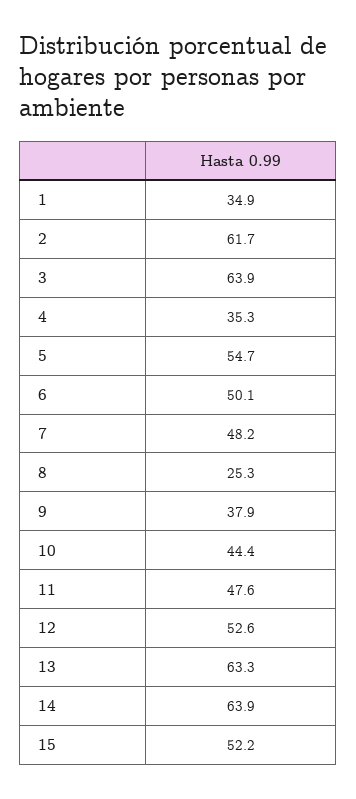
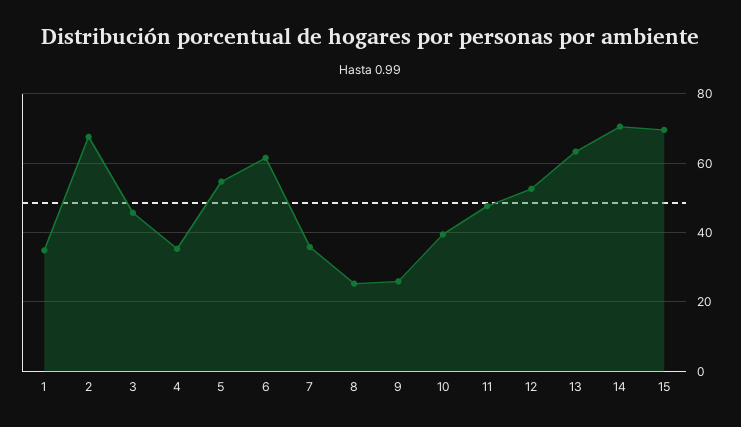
  {
    "1": 34.9,
-   "2": 61.7,
+   "2": 68,
-   "3": 63.9,
+   "3": 46,
    "4": 35.3,
    "5": 54.7,
-   "6": 50.1,
+   "6": 62,
-   "7": 48.2,
+   "7": 36,
    "8": 25.3,
-   "9": 37.9,
+   "9": 26,
-   "10": 44.4,
+   "10": 40,
    "11": 47.6,
    "12": 52.6,
    "13": 63.3,
-   "14": 63.9,
+   "14": 70,
-   "15": 52.2
+   "15": 70
  }

